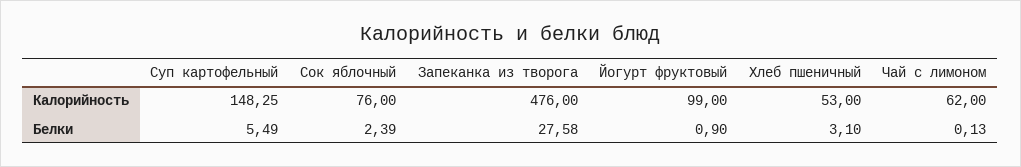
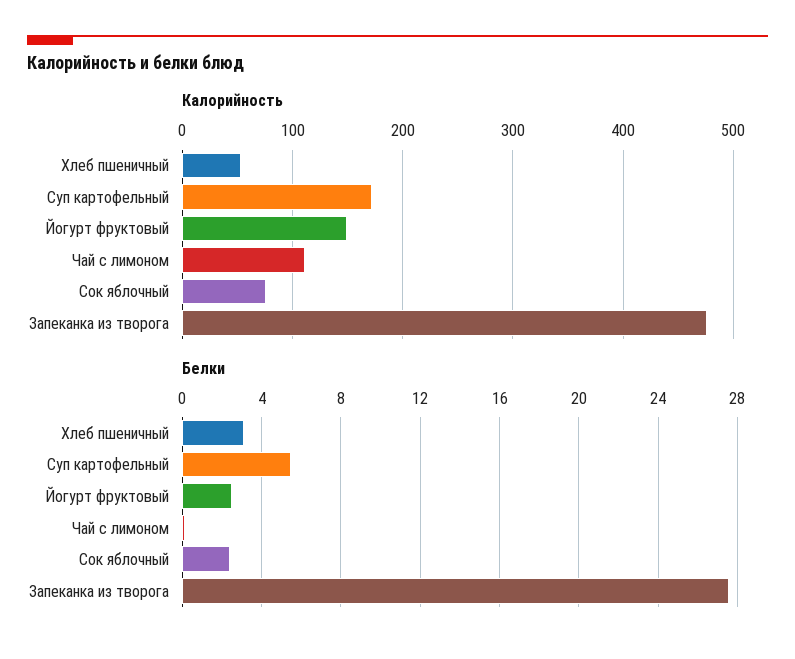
  {
    "Калорийность": {
-     "Суп картофельный": 148.25,
+     "Суп картофельный": 170,
      "Сок яблочный": 76,
      "Запеканка из творога": 476,
-     "Йогурт фруктовый": 99,
+     "Йогурт фруктовый": 150,
      "Хлеб пшеничный": 53,
-     "Чай с лимоном": 62
+     "Чай с лимоном": 110
    },
    "Белки": {
      "Суп картофельный": 5.49,
      "Сок яблочный": 2.39,
      "Запеканка из творога": 27.58,
-     "Йогурт фруктовый": 0.9,
+     "Йогурт фруктовый": 2.5,
      "Хлеб пшеничный": 3.1,
      "Чай с лимоном": 0.13
    }
  }

